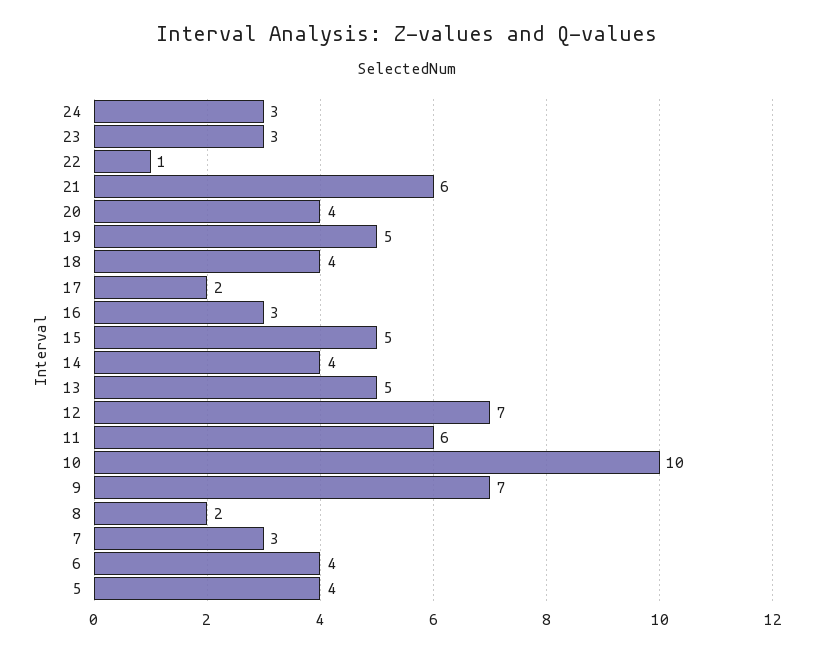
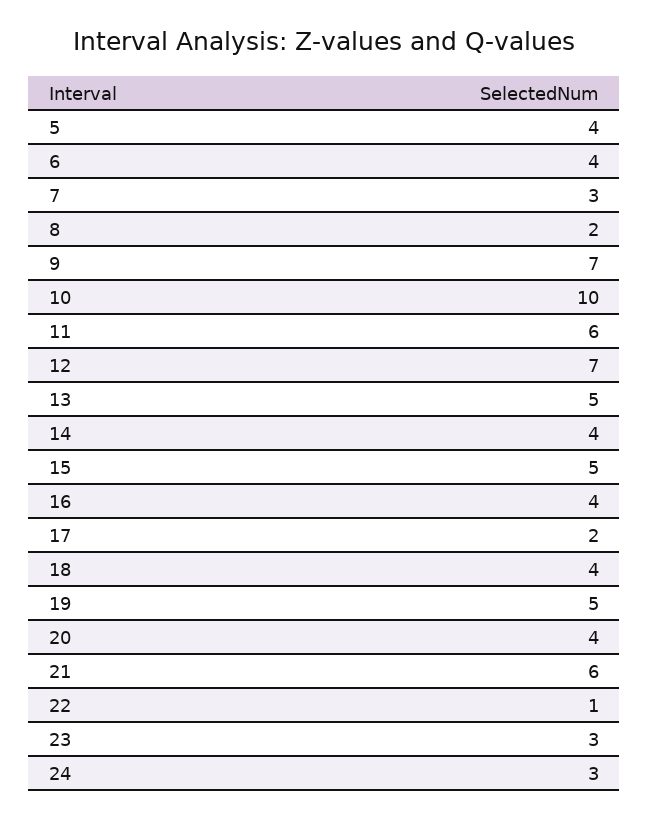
  {
    "24": 3,
    "23": 3,
    "22": 1,
    "21": 6,
    "20": 4,
    "19": 5,
    "18": 4,
    "17": 2,
-   "16": 3,
+   "16": 4,
    "15": 5,
    "14": 4,
    "13": 5,
    "12": 7,
    "11": 6,
    "10": 10,
    "9": 7,
    "8": 2,
    "7": 3,
    "6": 4,
    "5": 4
  }

